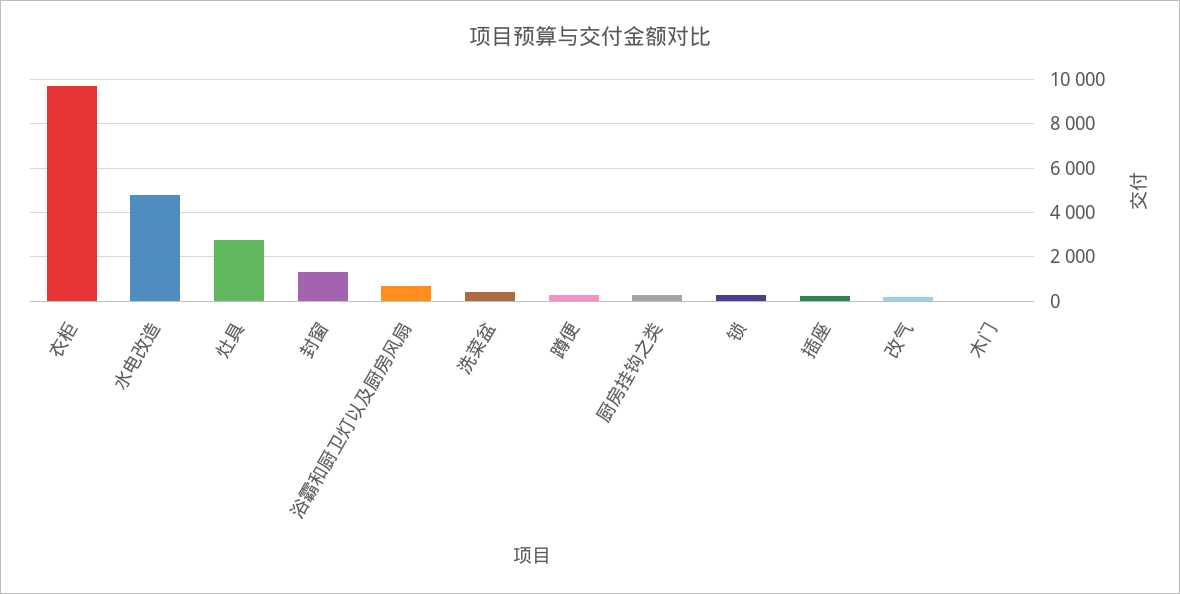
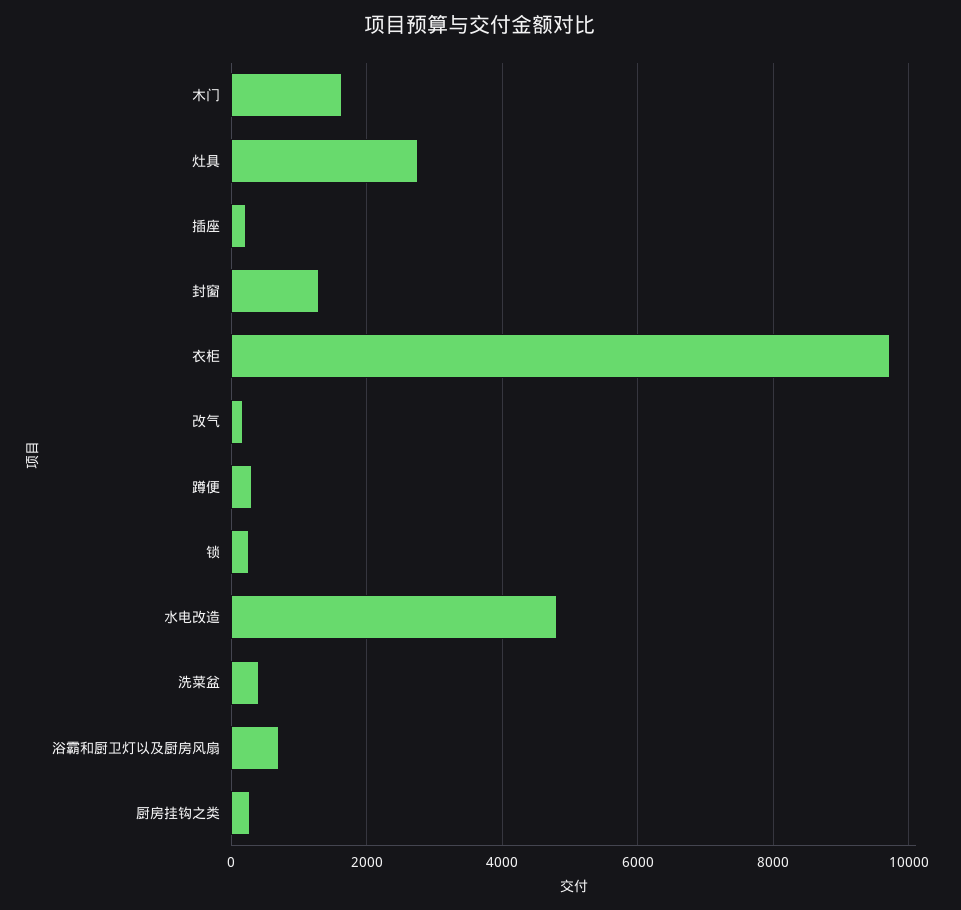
  {
    "衣柜": 9800,
    "水电改造": 4800,
    "灶具": 2800,
    "封窗": 1400,
    "浴霸和厨卫灯以及厨房风扇": 800,
    "洗菜盆": 400,
    "蹲便": 400,
    "厨房挂钩之类": 200,
    "锁": 200,
    "插座": 200,
    "改气": 200,
-   "木门": 0
+   "木门": 1600
  }

